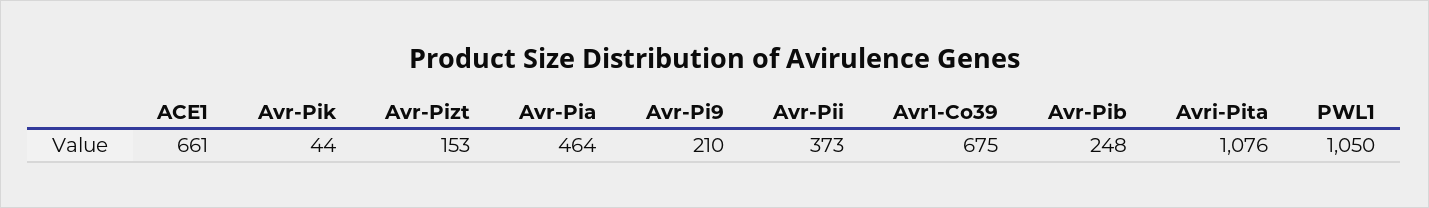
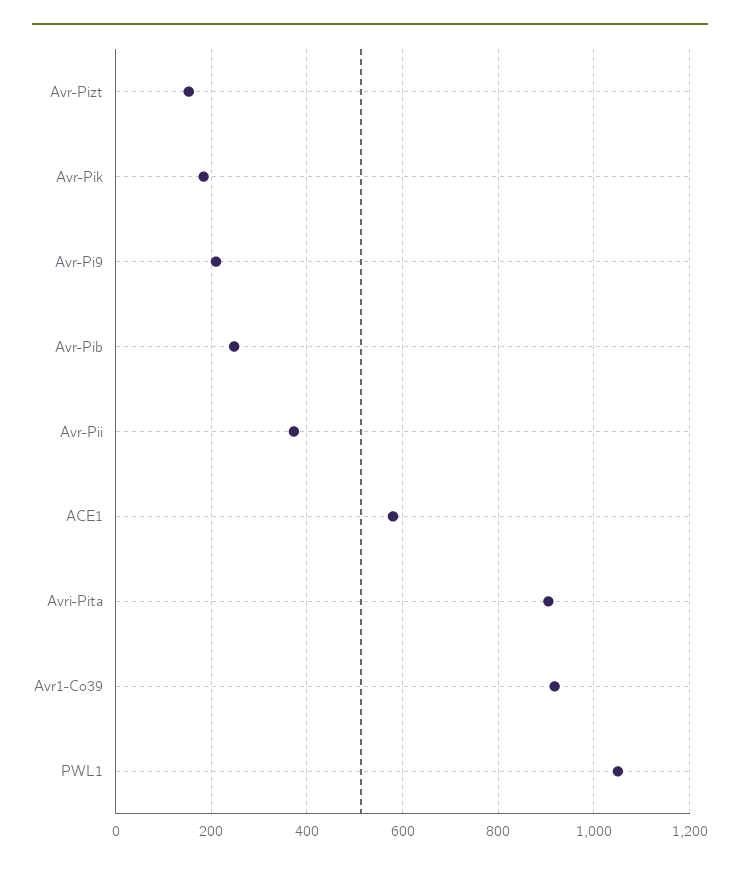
  {
-   "ACE1": 661,
+   "ACE1": 580,
-   "Avr-Pik": 44,
+   "Avr-Pik": 180,
    "Avr-Pizt": 153,
-   "Avr-Pia": 464,
    "Avr-Pi9": 210,
    "Avr-Pii": 373,
-   "Avr1-Co39": 675,
+   "Avr1-Co39": 920,
    "Avr-Pib": 248,
-   "Avri-Pita": 1076,
+   "Avri-Pita": 900,
    "PWL1": 1050
  }

